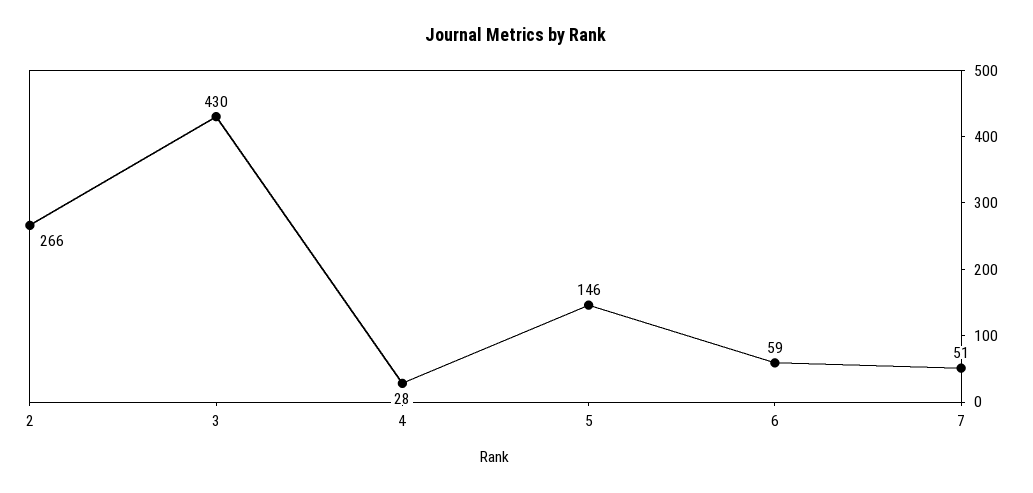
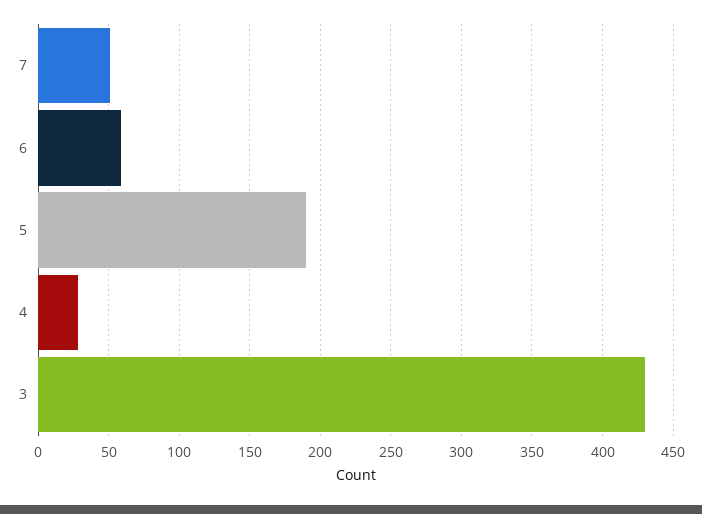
  {
-   "2": 266,
    "3": 430,
    "4": 28,
-   "5": 146,
+   "5": 190,
    "6": 59,
    "7": 51
  }

